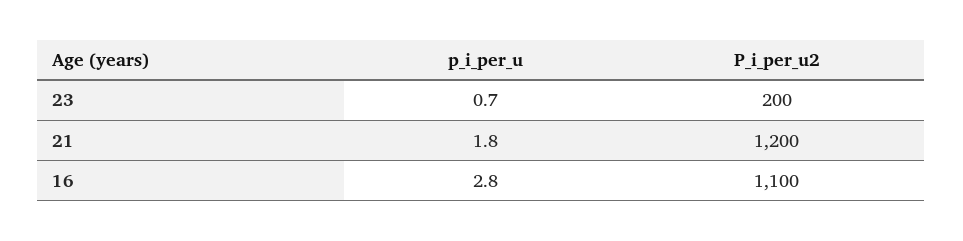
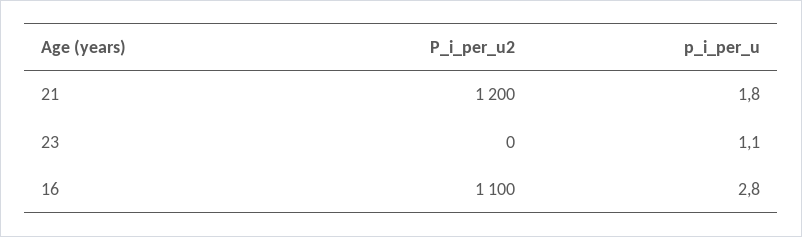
  {
    "p_i_per_u": {
-     "23": 0.7,
+     "23": 1.1,
      "21": 1.8,
      "16": 2.8
    },
    "P_i_per_u2": {
-     "23": 200,
+     "23": 0,
      "21": 1200,
      "16": 1100
    }
  }

